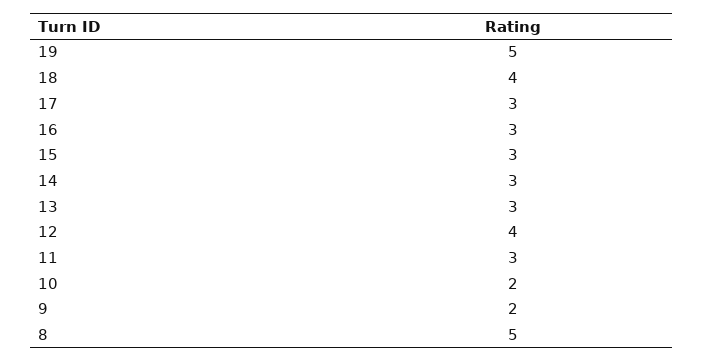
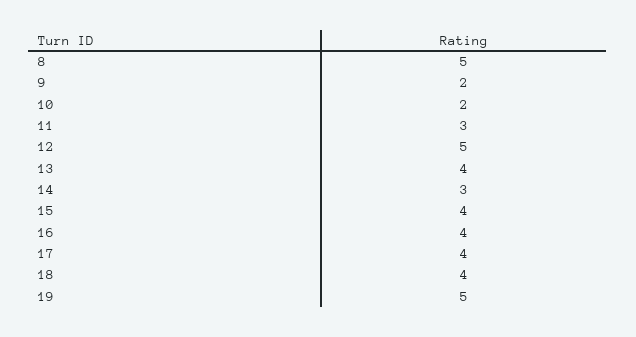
  {
    "19": 5,
    "18": 4,
-   "17": 3,
+   "17": 4,
-   "16": 3,
+   "16": 4,
-   "15": 3,
+   "15": 4,
    "14": 3,
-   "13": 3,
+   "13": 4,
-   "12": 4,
+   "12": 5,
    "11": 3,
    "10": 2,
    "9": 2,
    "8": 5
  }

